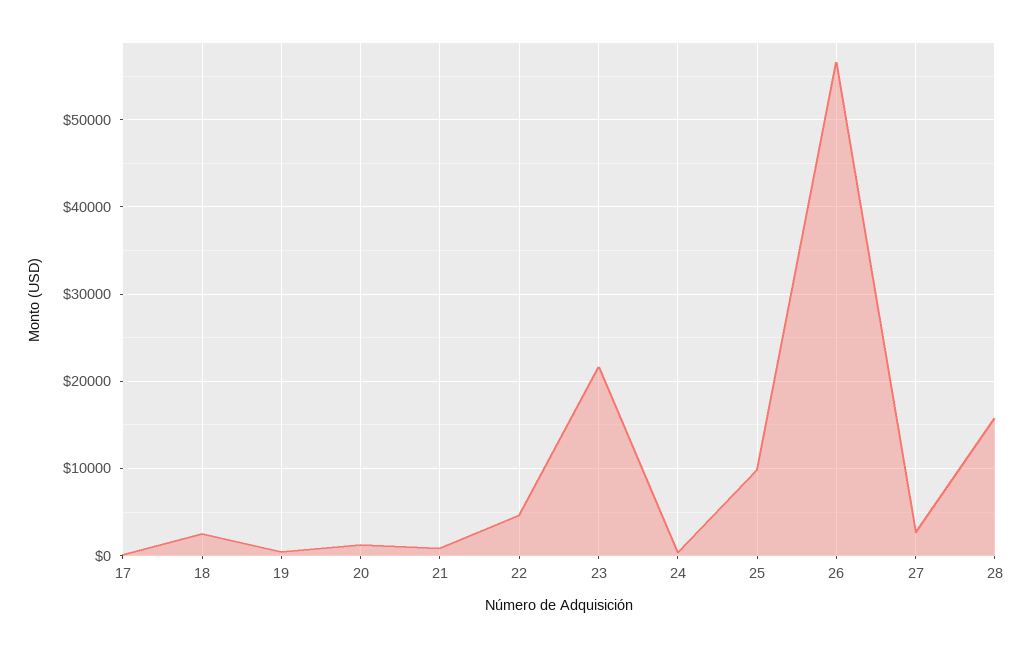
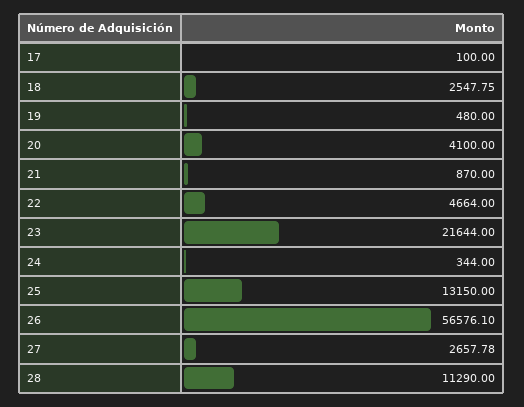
  {
    "17": 100,
    "18": 2547.75,
    "19": 480,
-   "20": 1000,
+   "20": 4100,
    "21": 870,
    "22": 4664,
    "23": 21644,
    "24": 344,
-   "25": 10000,
+   "25": 13150,
    "26": 56576.1,
    "27": 2657.78,
-   "28": 16000
+   "28": 11290
  }

